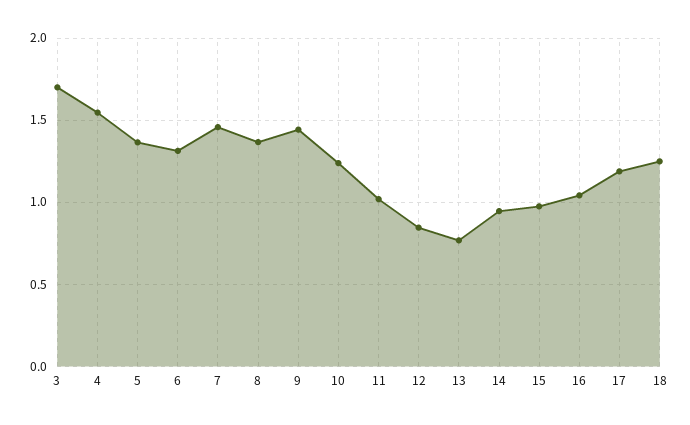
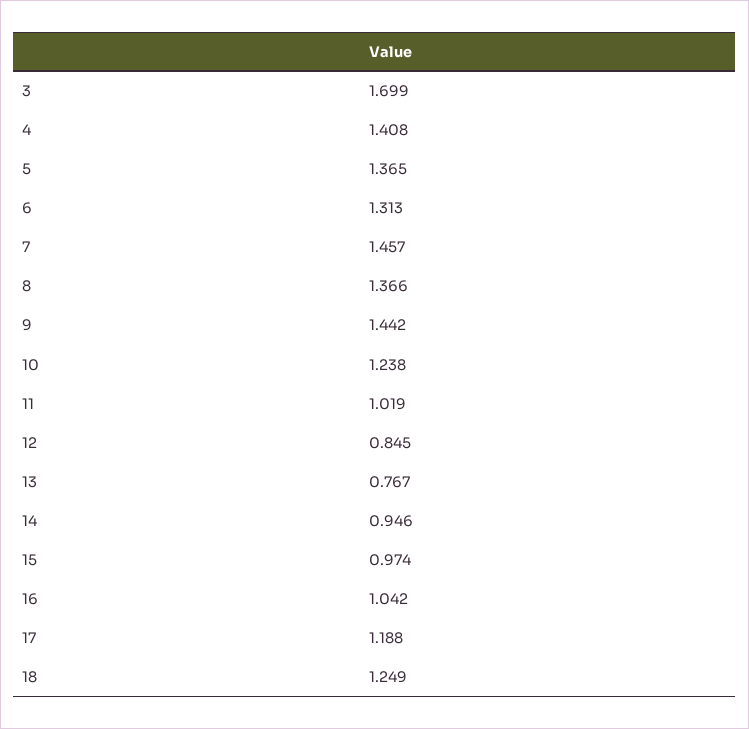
  {
    "3": 1.699,
-   "4": 1.55,
+   "4": 1.408,
    "5": 1.365,
    "6": 1.313,
    "7": 1.457,
    "8": 1.366,
    "9": 1.442,
    "10": 1.238,
    "11": 1.019,
    "12": 0.845,
    "13": 0.767,
    "14": 0.946,
    "15": 0.974,
    "16": 1.042,
    "17": 1.188,
    "18": 1.249
  }

